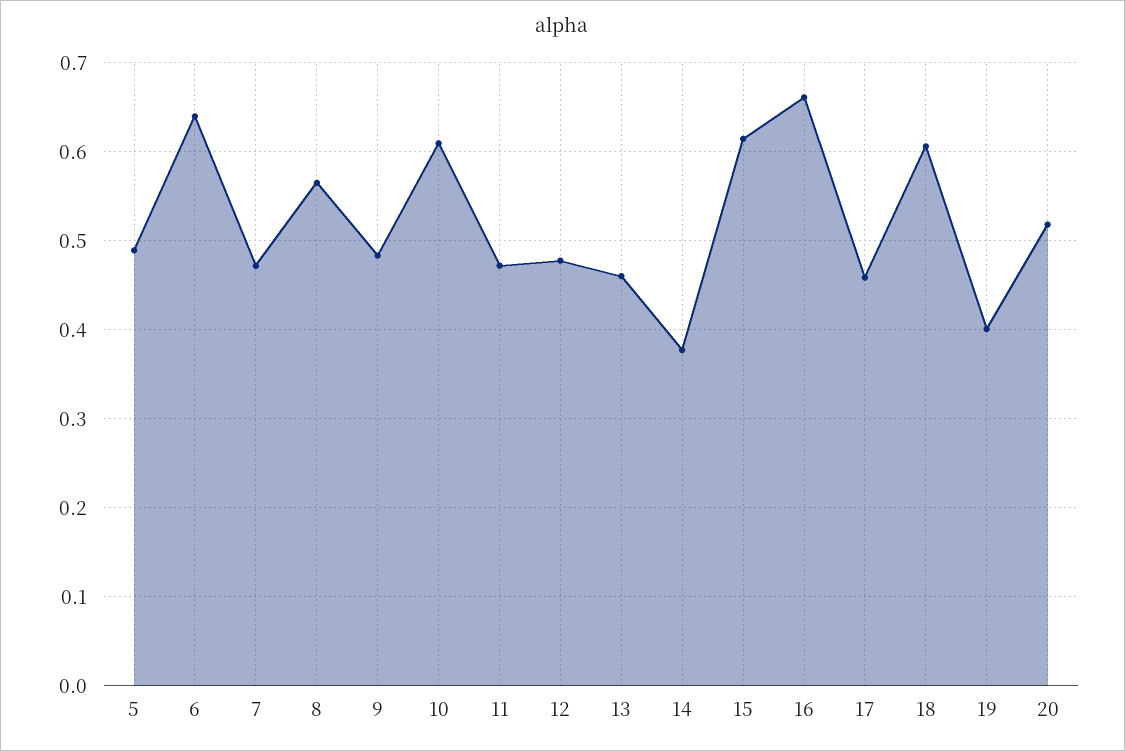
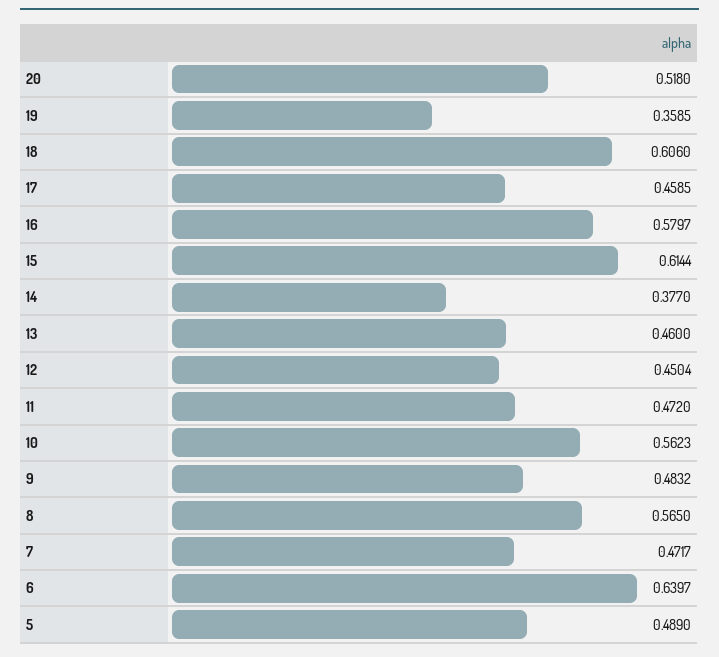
  {
    "5": 0.489,
    "6": 0.6397,
    "7": 0.4717,
    "8": 0.565,
    "9": 0.4832,
-   "10": 0.61,
+   "10": 0.5623,
    "11": 0.472,
-   "12": 0.48,
+   "12": 0.4504,
    "13": 0.46,
    "14": 0.377,
    "15": 0.6144,
-   "16": 0.66,
+   "16": 0.5797,
    "17": 0.4585,
    "18": 0.606,
-   "19": 0.4,
+   "19": 0.3585,
    "20": 0.518
  }

